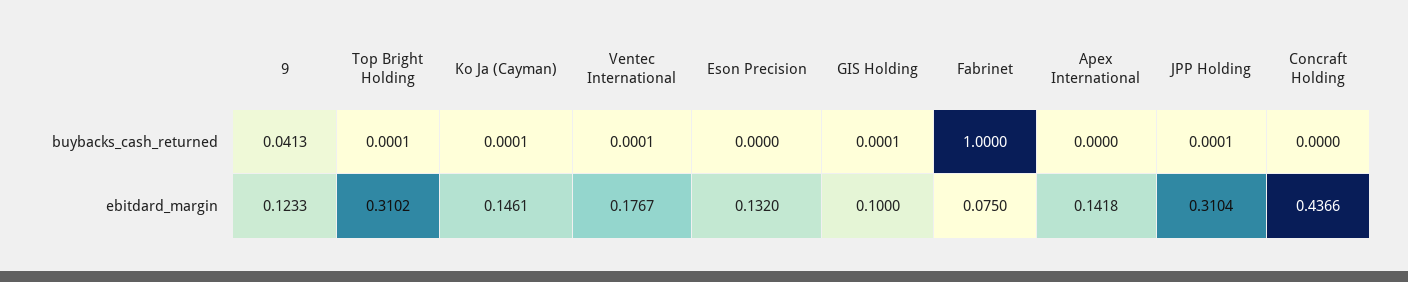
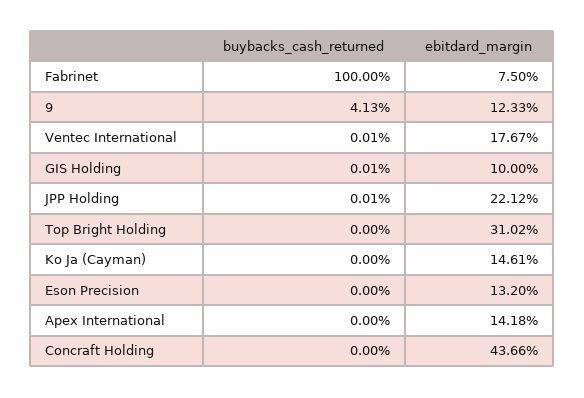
  {
    "9": {
      "buybacks_cash_returned": 0.0413,
      "ebitdard_margin": 0.1233
    },
    "Top Bright Holding": {
-     "buybacks_cash_returned": 0.0001,
+     "buybacks_cash_returned": 0,
      "ebitdard_margin": 0.3102
    },
    "Ko Ja (Cayman)": {
-     "buybacks_cash_returned": 0.0001,
+     "buybacks_cash_returned": 0,
      "ebitdard_margin": 0.1461
    },
    "Ventec International": {
      "buybacks_cash_returned": 0.0001,
      "ebitdard_margin": 0.1767
    },
    "Eson Precision": {
      "buybacks_cash_returned": 0,
      "ebitdard_margin": 0.132
    },
    "GIS Holding": {
      "buybacks_cash_returned": 0.0001,
      "ebitdard_margin": 0.1
    },
    "Fabrinet": {
      "buybacks_cash_returned": 1,
      "ebitdard_margin": 0.075
    },
    "Apex International": {
      "buybacks_cash_returned": 0,
      "ebitdard_margin": 0.1418
    },
    "JPP Holding": {
      "buybacks_cash_returned": 0.0001,
-     "ebitdard_margin": 0.3104
+     "ebitdard_margin": 0.2212
    },
    "Concraft Holding": {
      "buybacks_cash_returned": 0,
      "ebitdard_margin": 0.4366
    }
  }

